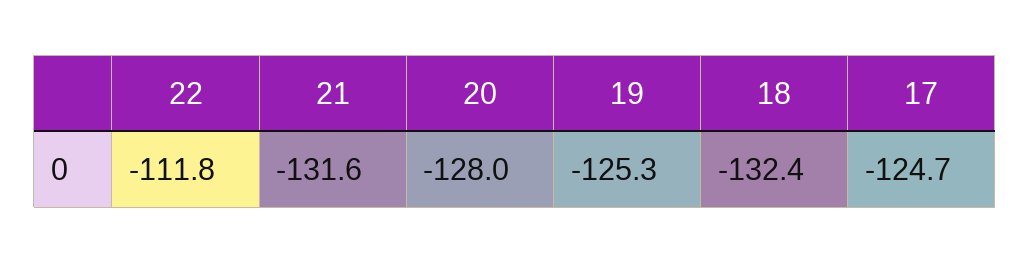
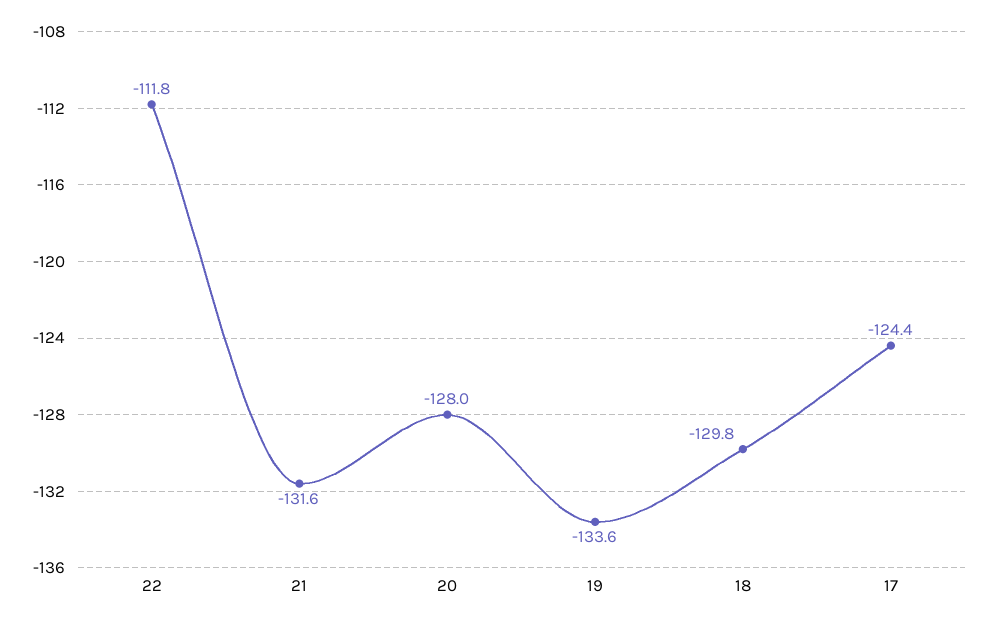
  {
    "22": -111.8,
    "21": -131.6,
    "20": -128,
-   "19": -125.3,
+   "19": -133.6,
-   "18": -132.4,
+   "18": -129.8,
-   "17": -124.7
+   "17": -124.4
  }

